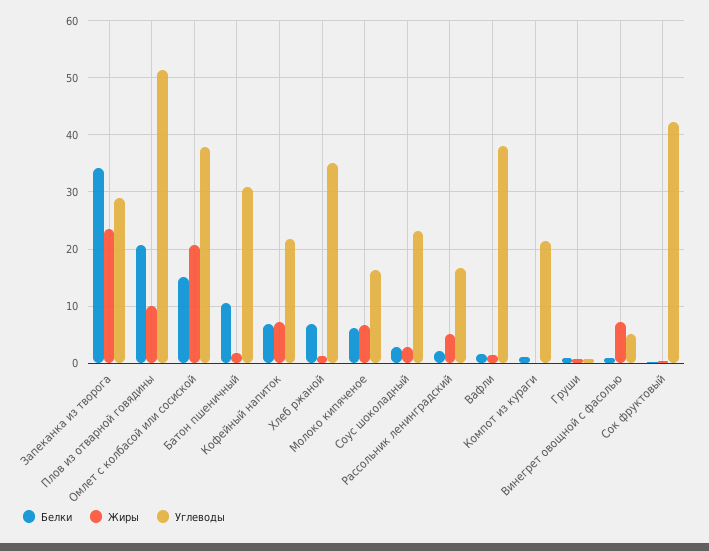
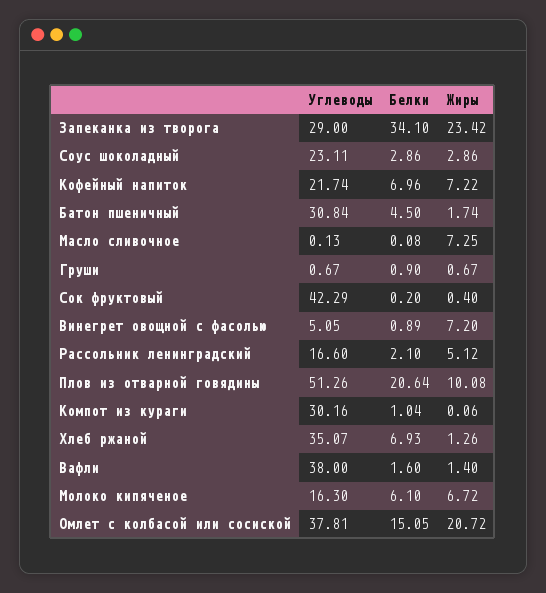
  {
    "Белки": {
      "Запеканка из творога": 34.1,
      "Плов из отварной говядины": 20.64,
      "Омлет с колбасой или сосиской": 15.05,
-     "Батон пшеничный": 10,
+     "Батон пшеничный": 4.5,
      "Кофейный напиток": 6.96,
      "Хлеб ржаной": 6.93,
      "Молоко кипяченое": 6.1,
      "Соус шоколадный": 2.86,
      "Рассольник ленинградский": 2.1,
      "Вафли": 1.6,
      "Компот из кураги": 1.04,
      "Груши": 0.9,
      "Винегрет овощной с фасолью": 0.89,
-     "Сок фруктовый": 0.2
+     "Сок фруктовый": 0.2,
+     "Масло сливочное": 0.08
    },
    "Жиры": {
      "Запеканка из творога": 23.42,
      "Плов из отварной говядины": 10.08,
      "Омлет с колбасой или сосиской": 20.72,
      "Батон пшеничный": 1.74,
      "Кофейный напиток": 7.22,
      "Хлеб ржаной": 1.26,
      "Молоко кипяченое": 6.72,
      "Соус шоколадный": 2.86,
      "Рассольник ленинградский": 5.12,
      "Вафли": 1.4,
      "Компот из кураги": 0.06,
      "Груши": 0.67,
      "Винегрет овощной с фасолью": 7.2,
-     "Сок фруктовый": 0.4
+     "Сок фруктовый": 0.4,
+     "Масло сливочное": 7.25
    },
    "Углеводы": {
      "Запеканка из творога": 29,
      "Плов из отварной говядины": 51.26,
      "Омлет с колбасой или сосиской": 37.81,
      "Батон пшеничный": 30.84,
      "Кофейный напиток": 21.74,
      "Хлеб ржаной": 35.07,
      "Молоко кипяченое": 16.3,
      "Соус шоколадный": 23.11,
      "Рассольник ленинградский": 16.6,
      "Вафли": 38,
-     "Компот из кураги": 22,
+     "Компот из кураги": 30.16,
      "Груши": 0.67,
      "Винегрет овощной с фасолью": 5.05,
-     "Сок фруктовый": 42.29
+     "Сок фруктовый": 42.29,
+     "Масло сливочное": 0.13
    }
  }

